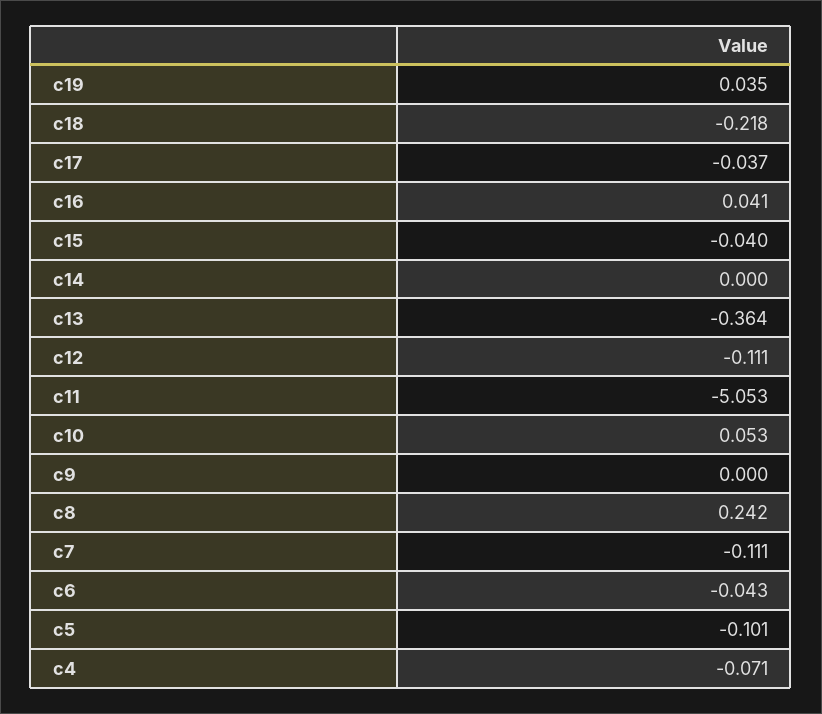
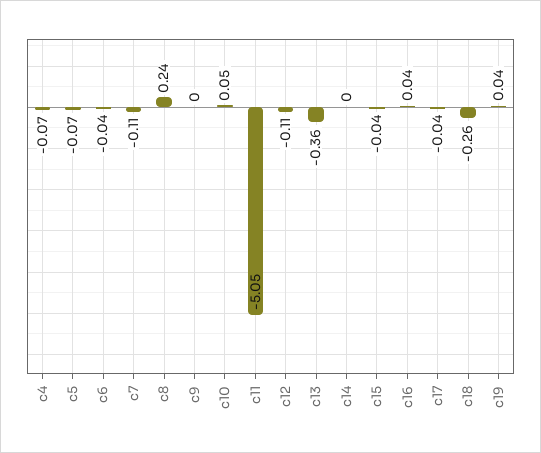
  {
    "c19": 0.035,
-   "c18": -0.218,
+   "c18": -0.26,
    "c17": -0.037,
    "c16": 0.041,
    "c15": -0.04,
    "c14": 0,
    "c13": -0.364,
    "c12": -0.111,
    "c11": -5.053,
    "c10": 0.053,
    "c9": 0,
    "c8": 0.242,
    "c7": -0.111,
    "c6": -0.043,
-   "c5": -0.101,
+   "c5": -0.07,
    "c4": -0.071
  }

